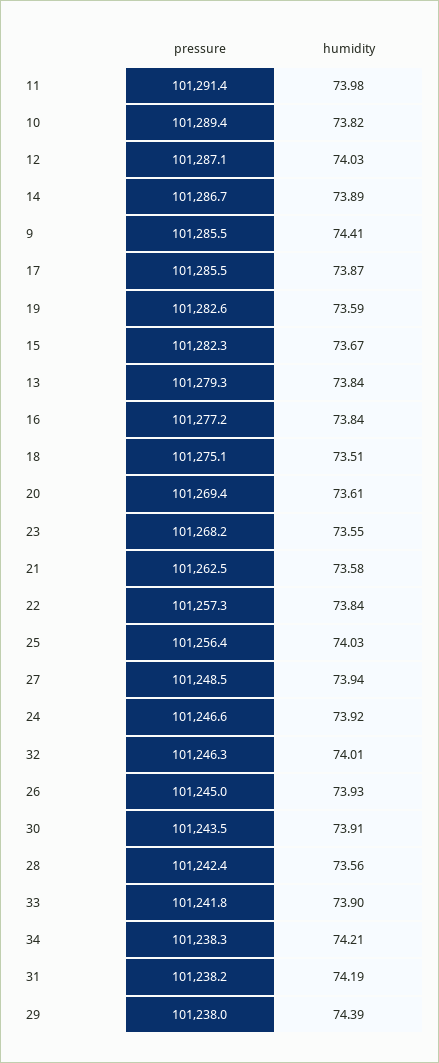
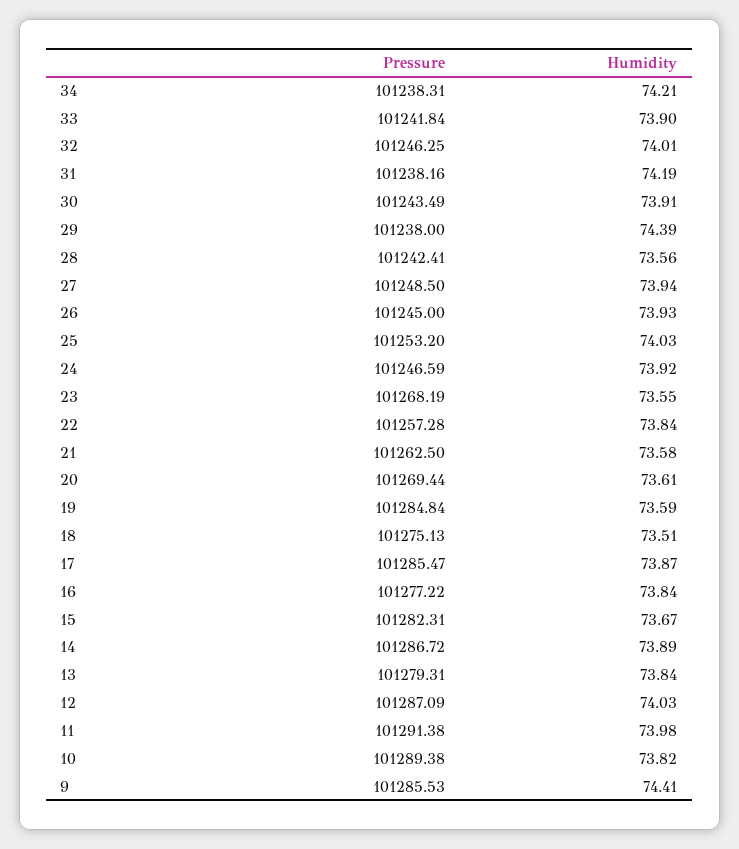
  {
    "pressure": {
      "11": 101291.38,
      "10": 101289.38,
      "12": 101287.09,
      "14": 101286.72,
      "9": 101285.53,
      "17": 101285.47,
-     "19": 101282.6,
+     "19": 101284.84,
      "15": 101282.31,
      "13": 101279.31,
      "16": 101277.22,
      "18": 101275.13,
      "20": 101269.44,
      "23": 101268.19,
      "21": 101262.5,
      "22": 101257.28,
-     "25": 101256.4,
+     "25": 101253.2,
      "27": 101248.5,
      "24": 101246.59,
      "32": 101246.25,
      "26": 101245,
      "30": 101243.49,
      "28": 101242.41,
      "33": 101241.84,
      "34": 101238.31,
      "31": 101238.16,
      "29": 101238
    },
    "humidity": {
      "11": 73.98,
      "10": 73.82,
      "12": 74.03,
      "14": 73.89,
      "9": 74.41,
      "17": 73.87,
      "19": 73.59,
      "15": 73.67,
      "13": 73.84,
      "16": 73.84,
      "18": 73.51,
      "20": 73.61,
      "23": 73.55,
      "21": 73.58,
      "22": 73.84,
      "25": 74.03,
      "27": 73.94,
      "24": 73.92,
      "32": 74.01,
      "26": 73.93,
      "30": 73.91,
      "28": 73.56,
      "33": 73.9,
      "34": 74.21,
      "31": 74.19,
      "29": 74.39
    }
  }

